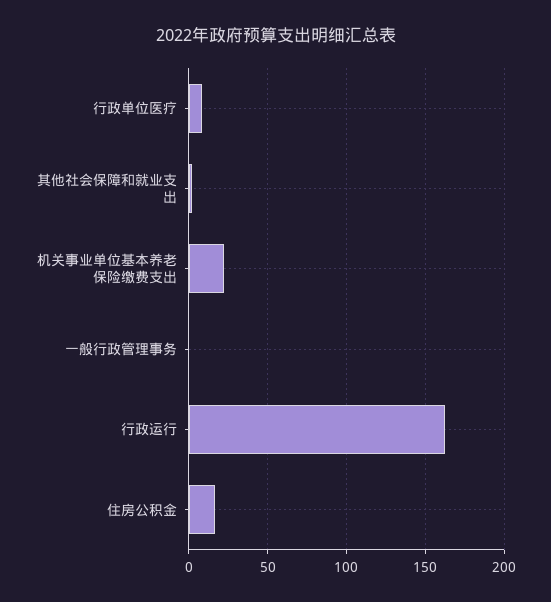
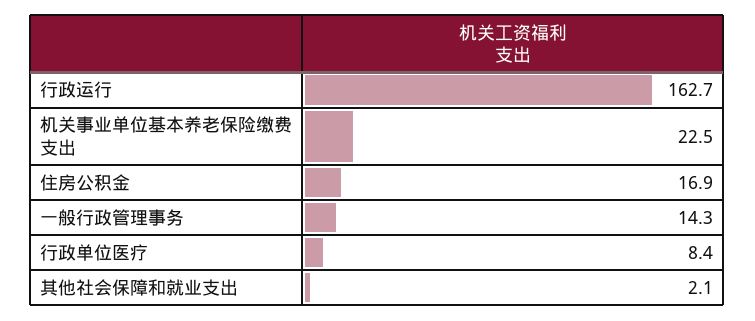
  {
    "行政单位医疗": 8.4,
    "其他社会保障和就业支出": 2.1,
    "机关事业单位基本养老保险缴费支出": 22.5,
-   "一般行政管理事务": 0,
+   "一般行政管理事务": 14.3,
    "行政运行": 162.7,
    "住房公积金": 16.9
  }

